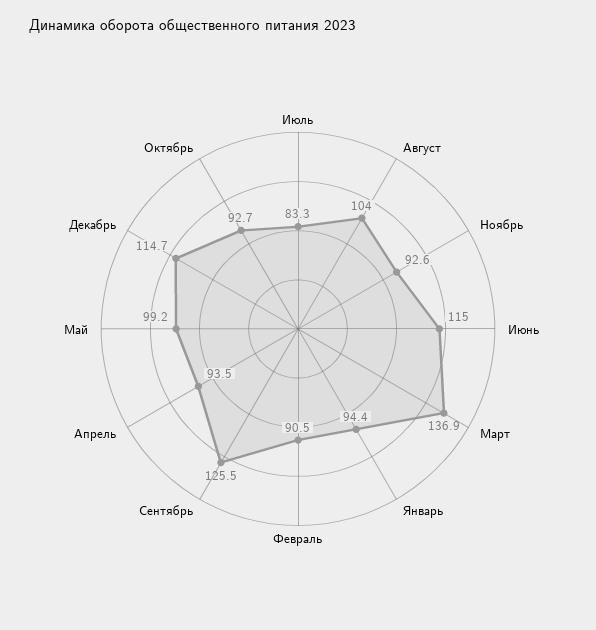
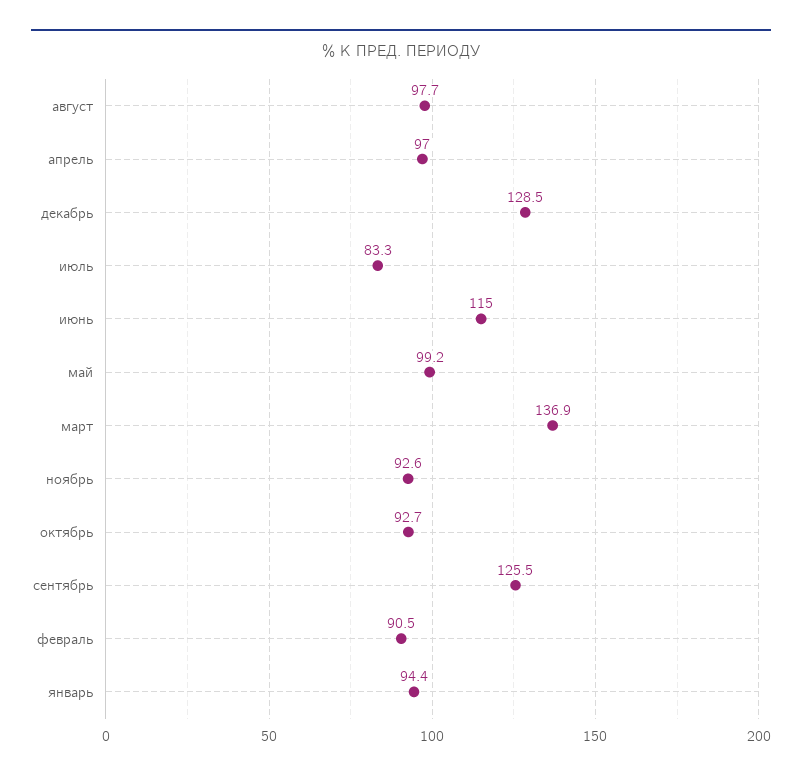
  {
    "Июль": 83.3,
-   "Август": 104,
+   "Август": 97.7,
    "Ноябрь": 92.6,
    "Июнь": 115,
    "Март": 136.9,
    "Январь": 94.4,
    "Февраль": 90.5,
    "Сентябрь": 125.5,
-   "Апрель": 93.5,
+   "Апрель": 97,
    "Май": 99.2,
-   "Декабрь": 114.7,
+   "Декабрь": 128.5,
    "Октябрь": 92.7
  }

